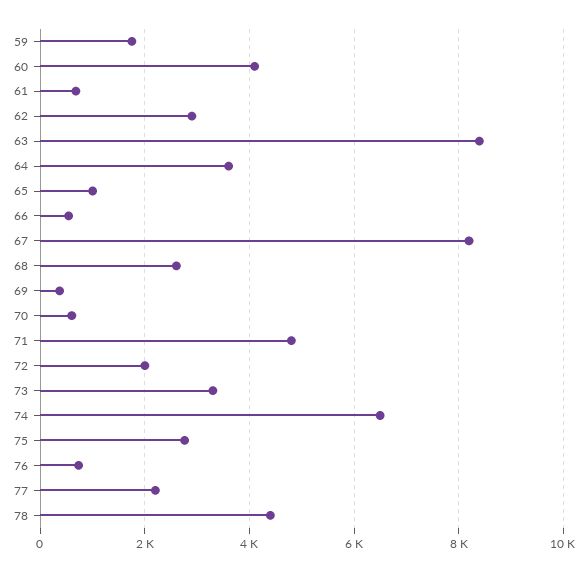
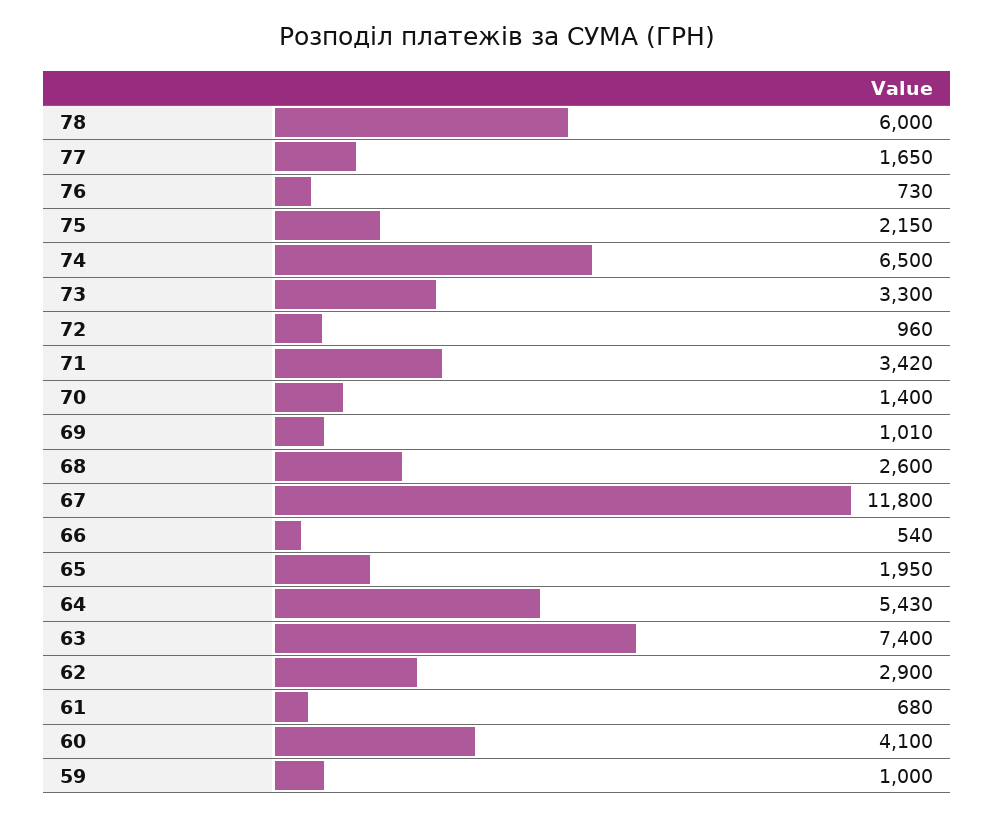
  {
-   "59": 1800,
+   "59": 1000,
    "60": 4100,
    "61": 680,
    "62": 2900,
-   "63": 8400,
+   "63": 7400,
-   "64": 3600,
+   "64": 5430,
-   "65": 1000,
+   "65": 1950,
    "66": 540,
-   "67": 8200,
+   "67": 11800,
    "68": 2600,
-   "69": 400,
+   "69": 1010,
-   "70": 600,
+   "70": 1400,
-   "71": 4800,
+   "71": 3420,
-   "72": 2000,
+   "72": 960,
    "73": 3300,
    "74": 6500,
-   "75": 2800,
+   "75": 2150,
    "76": 730,
-   "77": 2200,
+   "77": 1650,
-   "78": 4400
+   "78": 6000
  }

